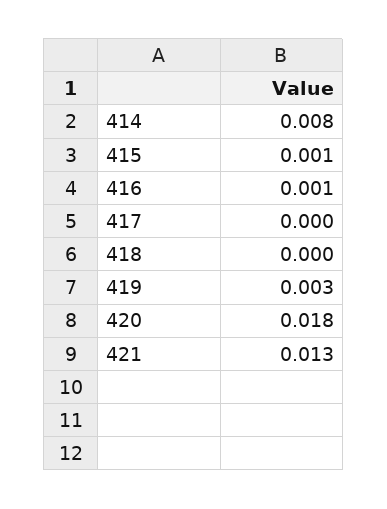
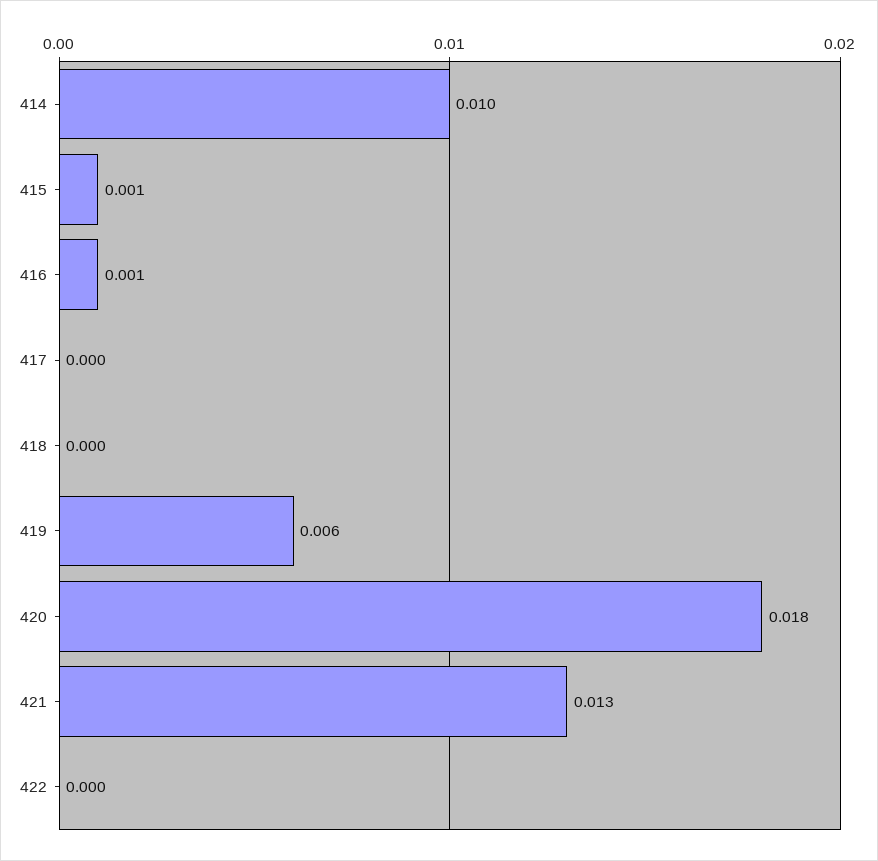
  {
-   "414": 0.008,
+   "414": 0.01,
    "415": 0.001,
    "416": 0.001,
    "417": 0,
    "418": 0,
-   "419": 0.003,
+   "419": 0.006,
    "420": 0.018,
-   "421": 0.013
+   "421": 0.013,
+   "422": 0
  }

